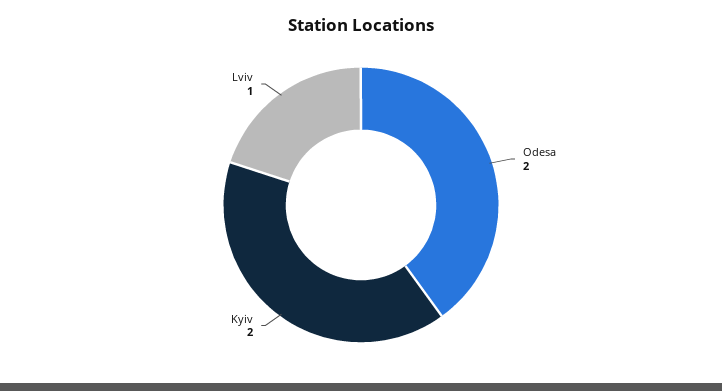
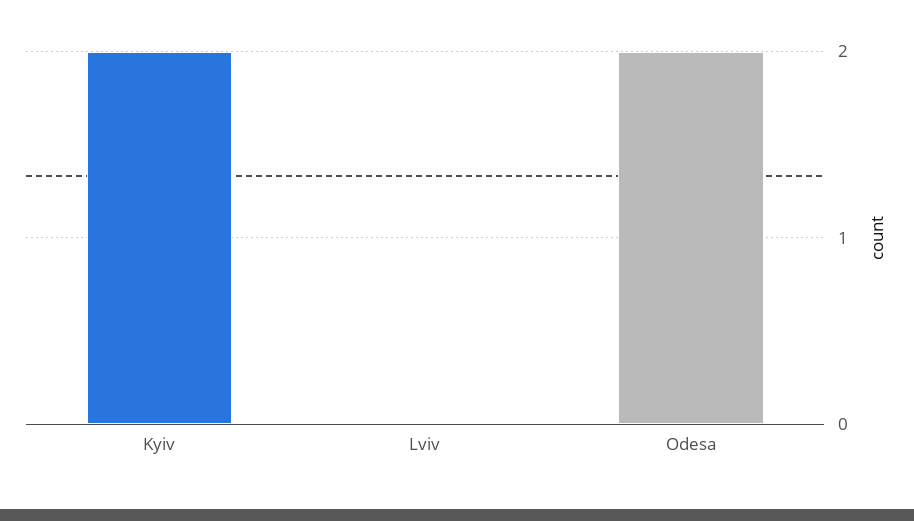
  {
    "Odesa": 2,
    "Kyiv": 2,
-   "Lviv": 1
+   "Lviv": 0
  }

